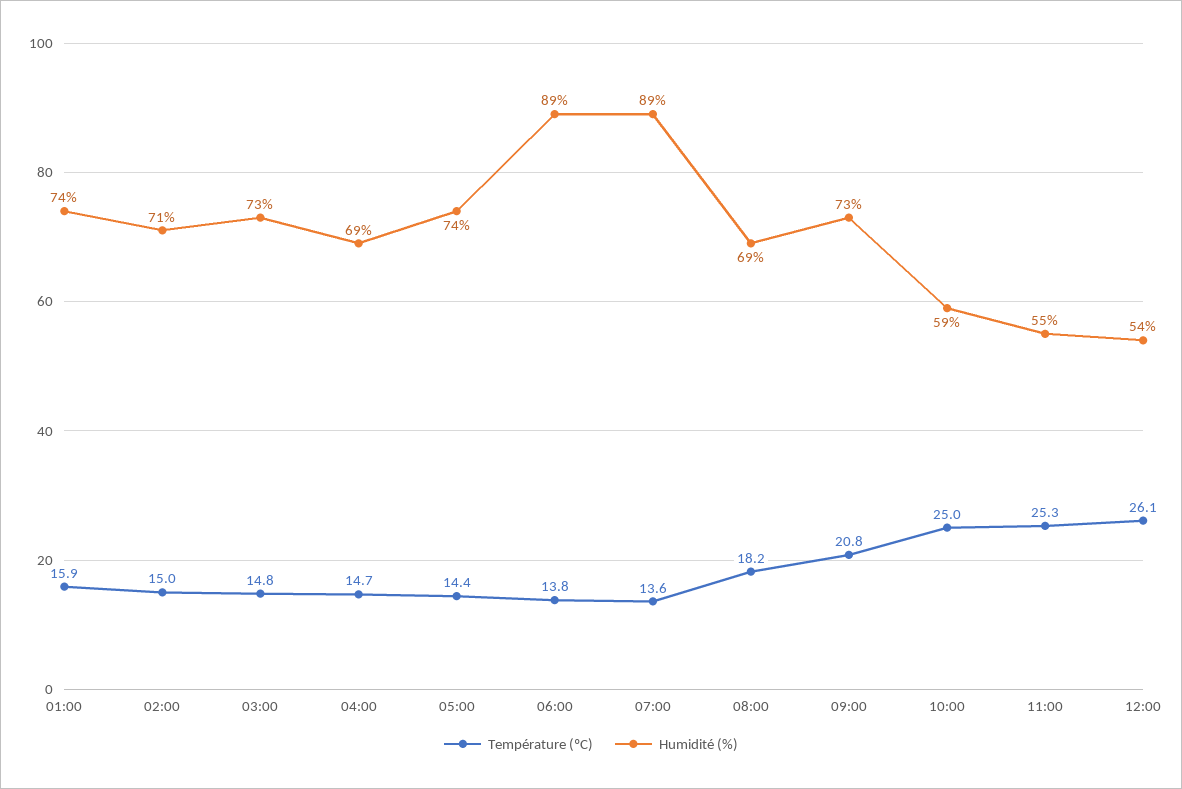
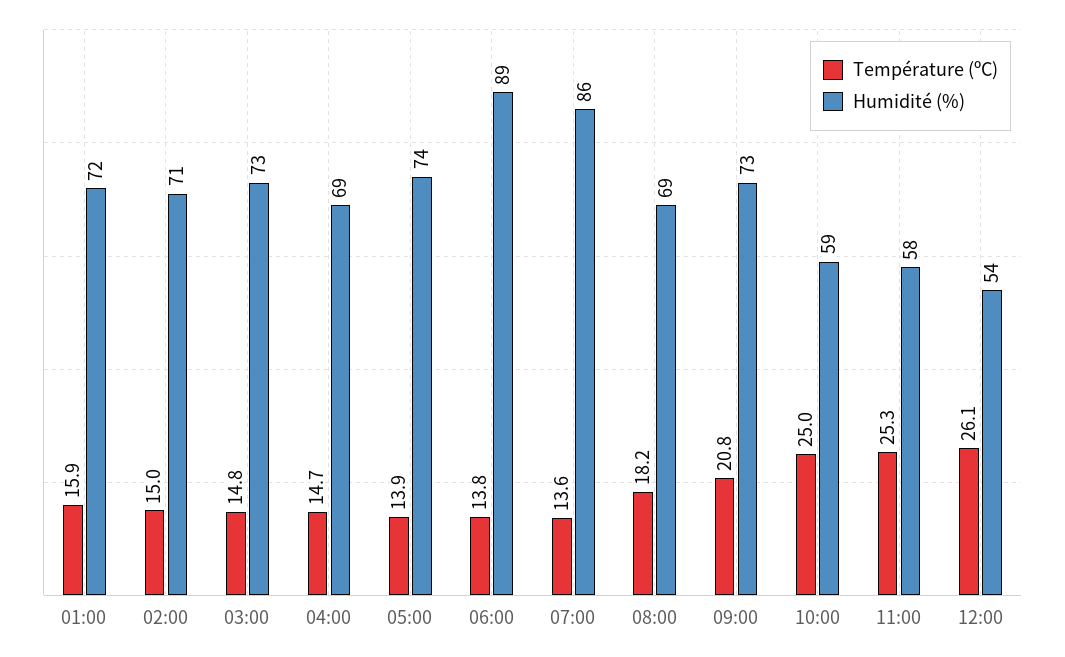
  {
    "Température (ºC)": {
      "01:00": 15.9,
      "02:00": 15,
      "03:00": 14.8,
      "04:00": 14.7,
-     "05:00": 14.4,
+     "05:00": 13.9,
      "06:00": 13.8,
      "07:00": 13.6,
      "08:00": 18.2,
      "09:00": 20.8,
      "10:00": 25,
      "11:00": 25.3,
      "12:00": 26.1
    },
    "Humidité (%)": {
-     "01:00": 74,
+     "01:00": 72,
      "02:00": 71,
      "03:00": 73,
      "04:00": 69,
      "05:00": 74,
      "06:00": 89,
-     "07:00": 89,
+     "07:00": 86,
      "08:00": 69,
      "09:00": 73,
      "10:00": 59,
-     "11:00": 55,
+     "11:00": 58,
      "12:00": 54
    }
  }

